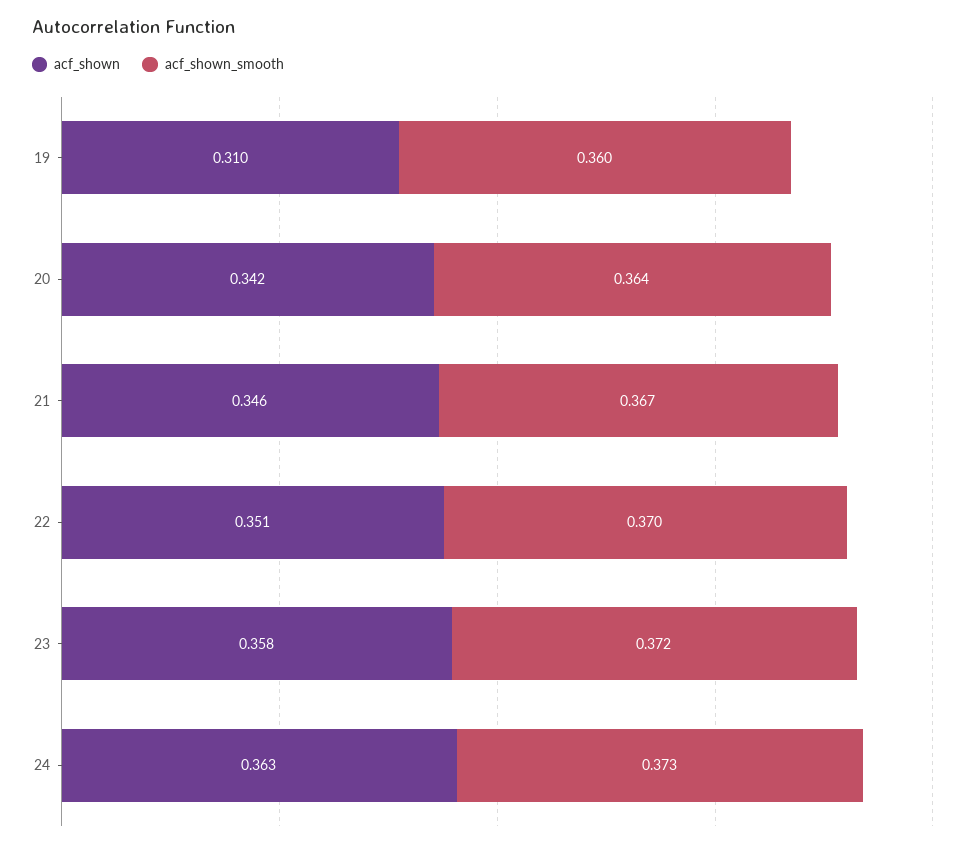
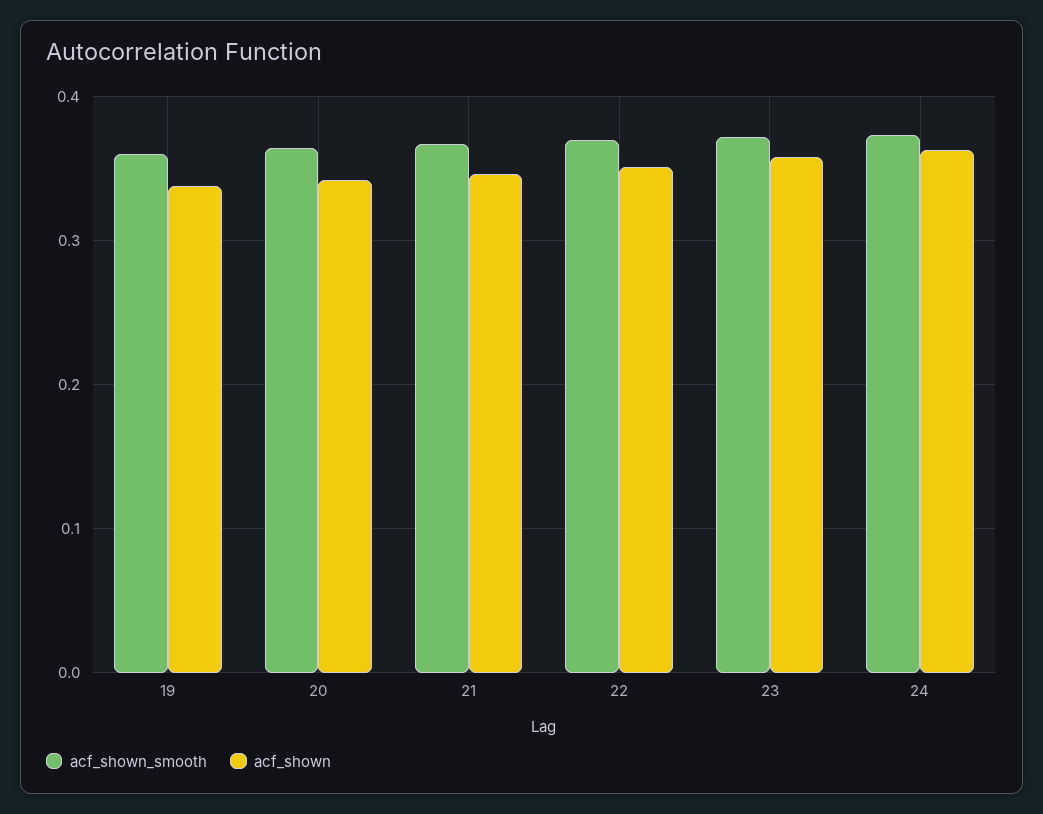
  {
    "acf_shown": {
-     "19": 0.31,
+     "19": 0.34,
      "20": 0.342,
      "21": 0.346,
      "22": 0.351,
      "23": 0.358,
      "24": 0.363
    },
    "acf_shown_smooth": {
      "19": 0.36,
      "20": 0.364,
      "21": 0.367,
      "22": 0.37,
      "23": 0.372,
      "24": 0.373
    }
  }

